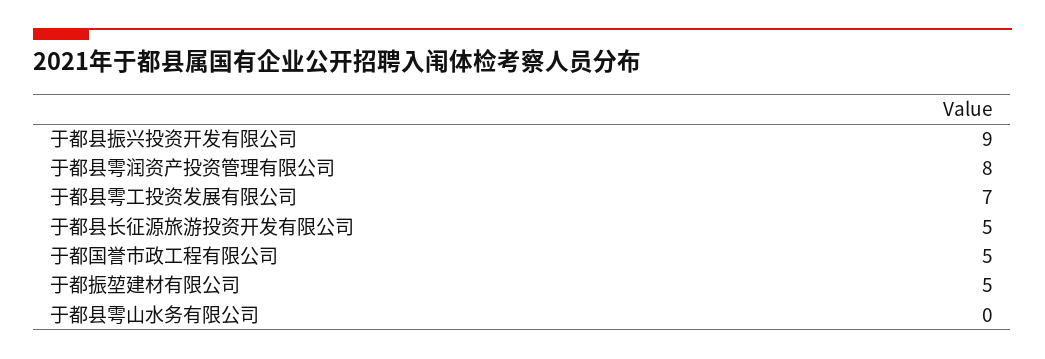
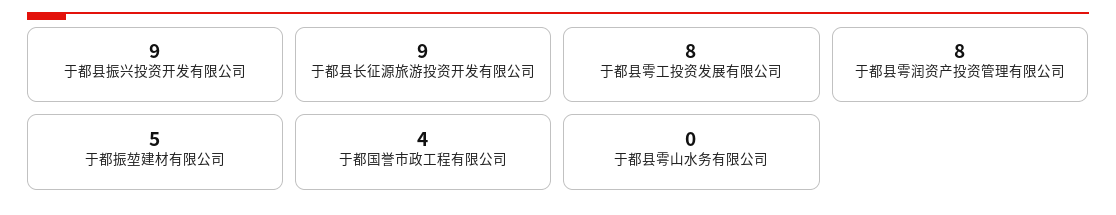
  {
    "于都县振兴投资开发有限公司": 9,
    "于都县雩润资产投资管理有限公司": 8,
-   "于都县雩工投资发展有限公司": 7,
+   "于都县雩工投资发展有限公司": 8,
-   "于都县长征源旅游投资开发有限公司": 5,
+   "于都县长征源旅游投资开发有限公司": 9,
-   "于都国誉市政工程有限公司": 5,
+   "于都国誉市政工程有限公司": 4,
    "于都振堃建材有限公司": 5,
    "于都县雩山水务有限公司": 0
  }

